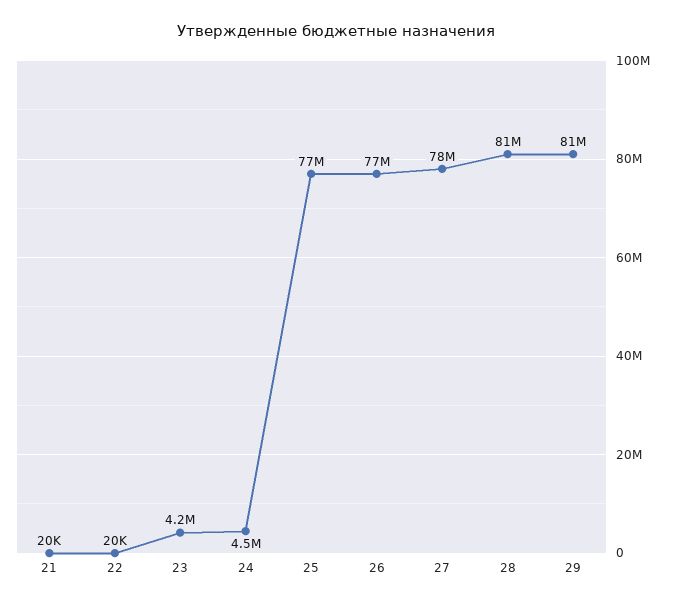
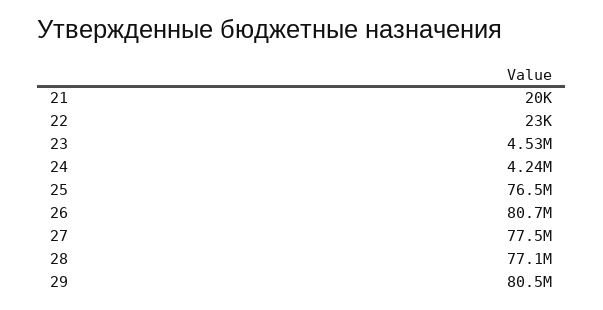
  {
    "21": 20000,
-   "22": 20000,
+   "22": 23000,
-   "23": 4200000,
+   "23": 4530000,
-   "24": 4500000,
+   "24": 4240000,
    "25": 76500000,
-   "26": 77000000,
+   "26": 80700000,
    "27": 77500000,
-   "28": 81000000,
+   "28": 77100000,
    "29": 80500000
  }

